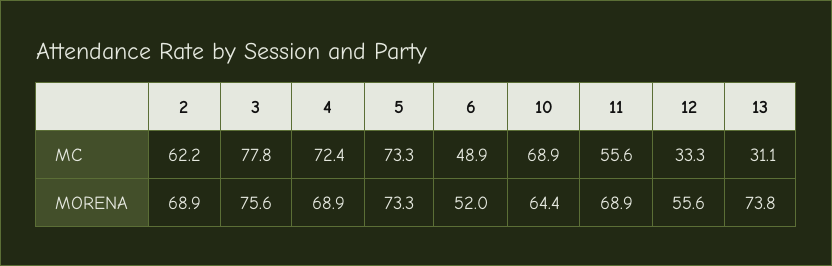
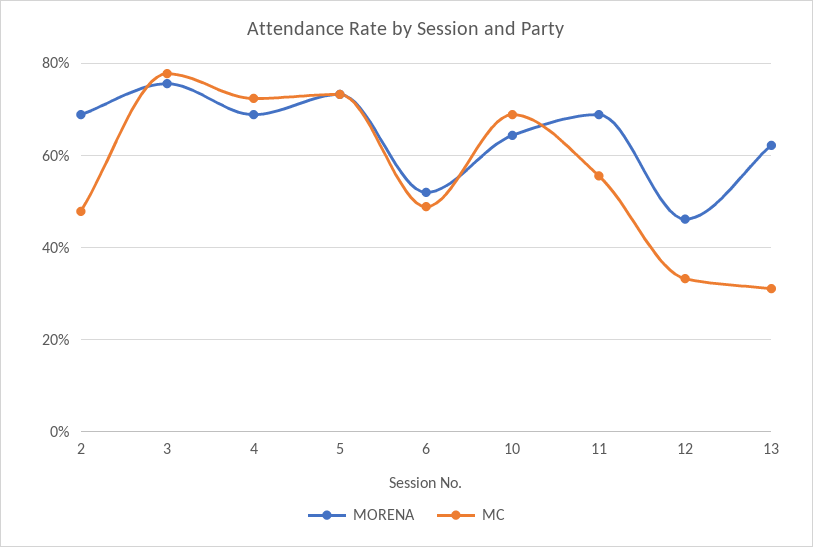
  {
    "MC": {
-     "2": 62.2,
+     "2": 48,
      "3": 77.8,
      "4": 72.4,
      "5": 73.3,
      "6": 48.9,
      "10": 68.9,
      "11": 55.6,
      "12": 33.3,
      "13": 31.1
    },
    "MORENA": {
      "2": 68.9,
      "3": 75.6,
      "4": 68.9,
      "5": 73.3,
      "6": 52,
      "10": 64.4,
      "11": 68.9,
-     "12": 55.6,
+     "12": 46,
-     "13": 73.8
+     "13": 62
    }
  }

